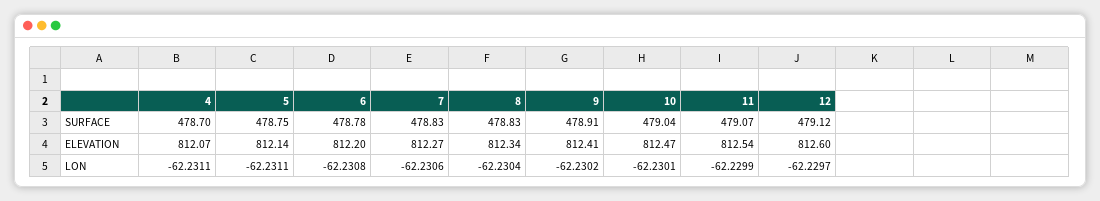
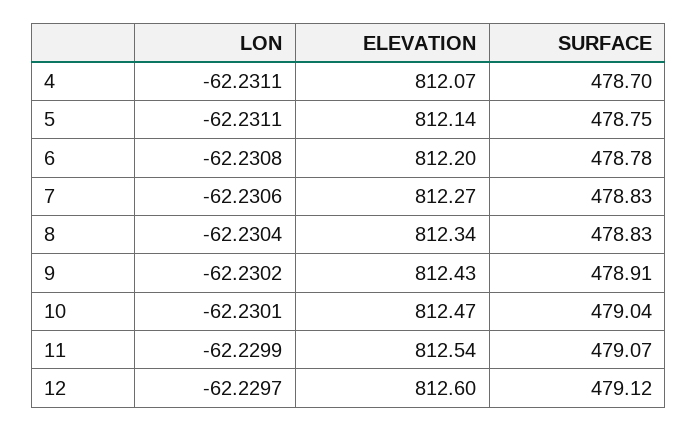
  {
    "4": {
      "SURFACE": 478.7,
      "ELEVATION": 812.07,
      "LON": -62.2311
    },
    "5": {
      "SURFACE": 478.75,
      "ELEVATION": 812.14,
      "LON": -62.2311
    },
    "6": {
      "SURFACE": 478.78,
      "ELEVATION": 812.2,
      "LON": -62.2308
    },
    "7": {
      "SURFACE": 478.83,
      "ELEVATION": 812.27,
      "LON": -62.2306
    },
    "8": {
      "SURFACE": 478.83,
      "ELEVATION": 812.34,
      "LON": -62.2304
    },
    "9": {
      "SURFACE": 478.91,
-     "ELEVATION": 812.41,
+     "ELEVATION": 812.43,
      "LON": -62.2302
    },
    "10": {
      "SURFACE": 479.04,
      "ELEVATION": 812.47,
      "LON": -62.2301
    },
    "11": {
      "SURFACE": 479.07,
      "ELEVATION": 812.54,
      "LON": -62.2299
    },
    "12": {
      "SURFACE": 479.12,
      "ELEVATION": 812.6,
      "LON": -62.2297
    }
  }

